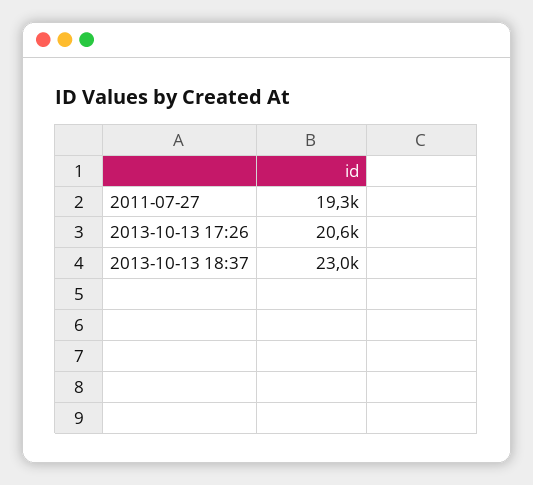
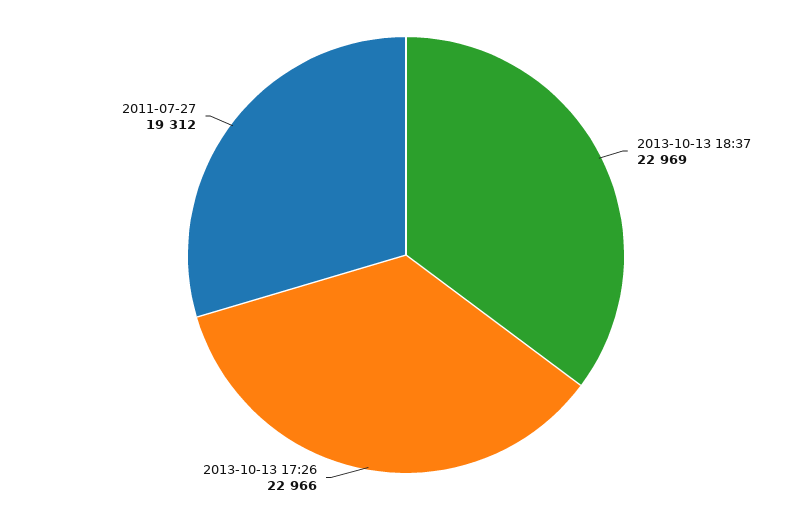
  {
    "2011-07-27": 19312,
-   "2013-10-13 17:26": 20600,
+   "2013-10-13 17:26": 22966,
    "2013-10-13 18:37": 22969
  }

